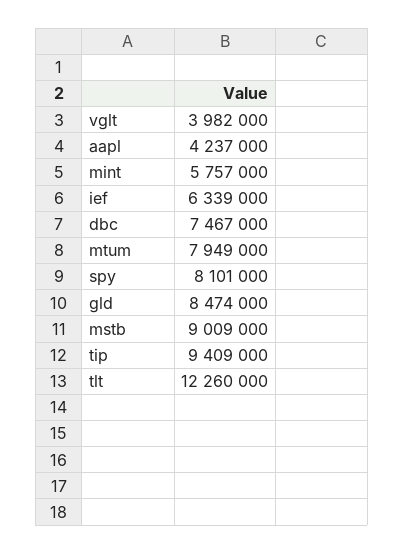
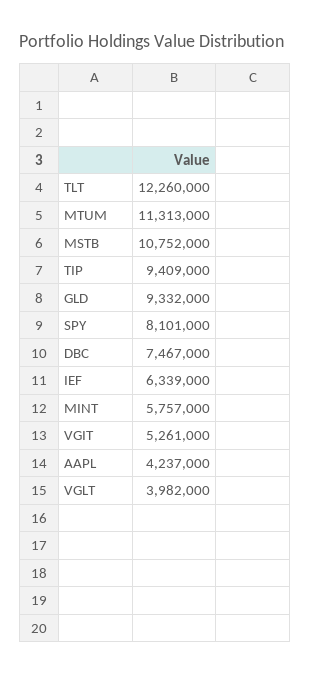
  {
    "vglt": 3982000,
    "aapl": 4237000,
    "mint": 5757000,
    "ief": 6339000,
    "dbc": 7467000,
-   "mtum": 7949000,
+   "mtum": 11313000,
    "spy": 8101000,
-   "gld": 8474000,
+   "gld": 9332000,
-   "mstb": 9009000,
+   "mstb": 10752000,
    "tip": 9409000,
-   "tlt": 12260000
+   "tlt": 12260000,
+   "VGIT": 5261000
  }

